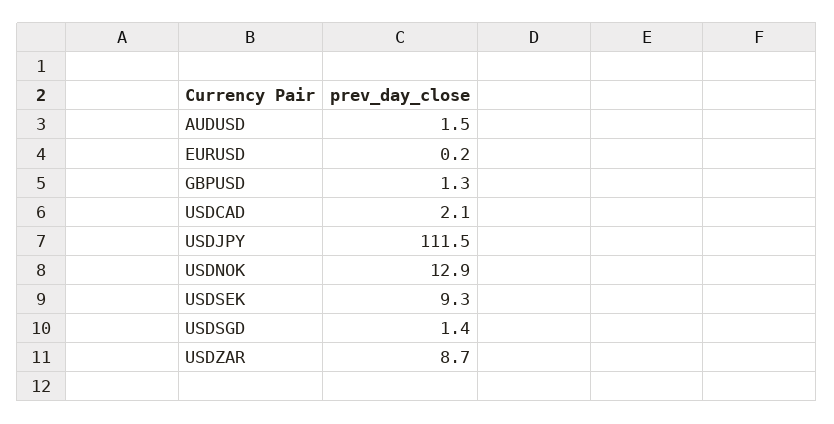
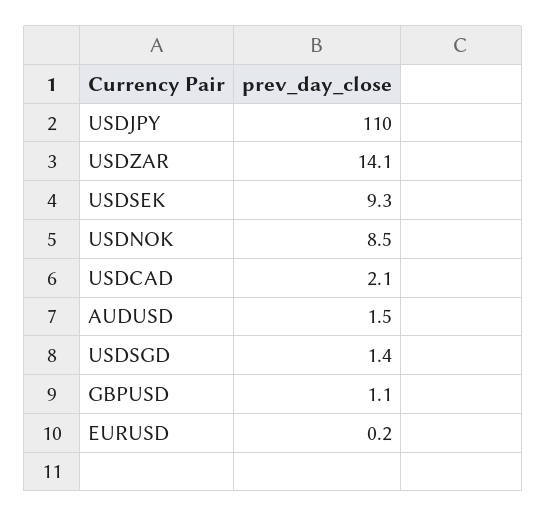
  {
    "AUDUSD": 1.5,
    "EURUSD": 0.2,
-   "GBPUSD": 1.3,
+   "GBPUSD": 1.1,
    "USDCAD": 2.1,
-   "USDJPY": 111.5,
+   "USDJPY": 110,
-   "USDNOK": 12.9,
+   "USDNOK": 8.5,
    "USDSEK": 9.3,
    "USDSGD": 1.4,
-   "USDZAR": 8.7
+   "USDZAR": 14.1
  }

